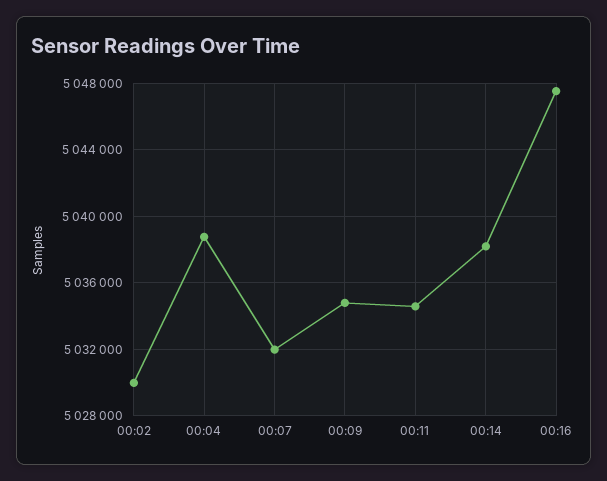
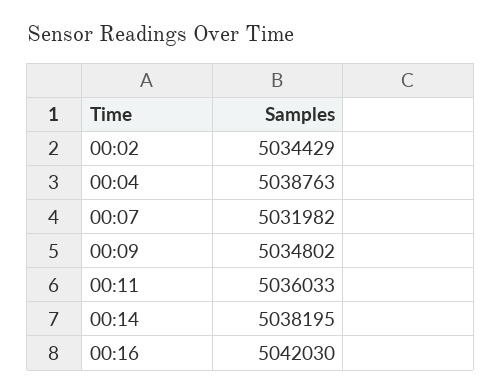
  {
-   "00:02": 5030000,
+   "00:02": 5034429,
    "00:04": 5038763,
    "00:07": 5031982,
    "00:09": 5034802,
-   "00:11": 5034500,
+   "00:11": 5036033,
    "00:14": 5038195,
-   "00:16": 5047500
+   "00:16": 5042030
  }

